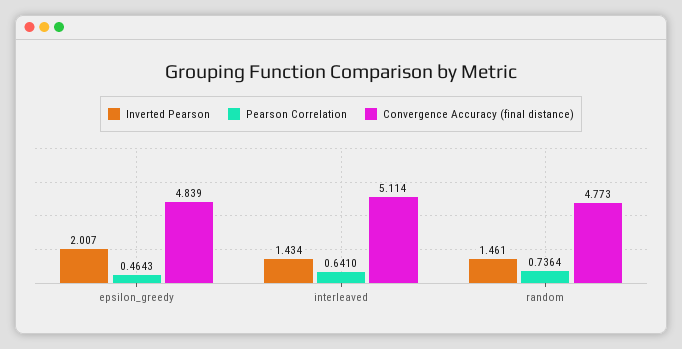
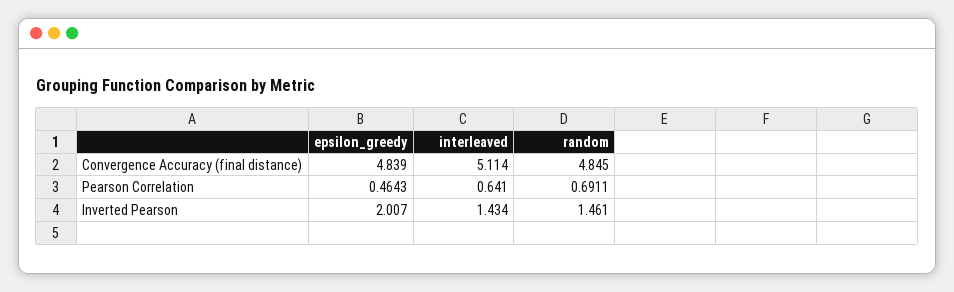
  {
    "Inverted Pearson": {
      "epsilon_greedy": 2.007,
      "interleaved": 1.434,
      "random": 1.461
    },
    "Pearson Correlation": {
      "epsilon_greedy": 0.4643,
      "interleaved": 0.641,
-     "random": 0.7364
+     "random": 0.6911
    },
    "Convergence Accuracy (final distance)": {
      "epsilon_greedy": 4.839,
      "interleaved": 5.114,
-     "random": 4.773
+     "random": 4.845
    }
  }

